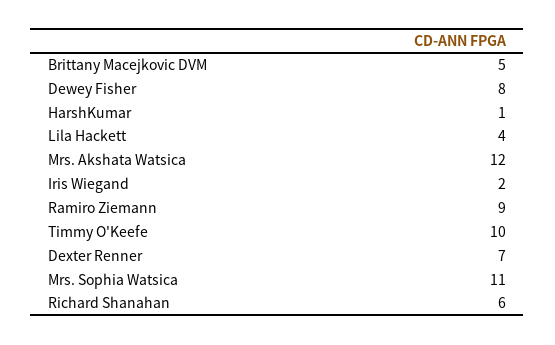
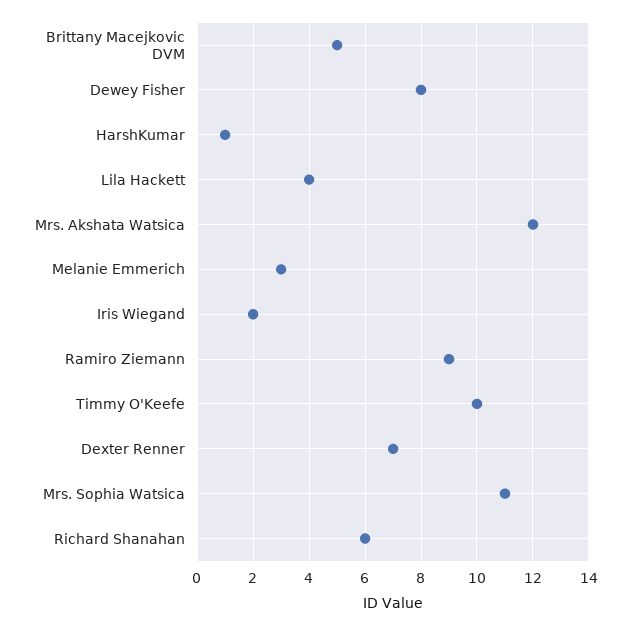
  {
    "Brittany Macejkovic DVM": 5,
    "Dewey Fisher": 8,
    "HarshKumar": 1,
    "Lila Hackett": 4,
    "Mrs. Akshata Watsica": 12,
    "Iris Wiegand": 2,
    "Ramiro Ziemann": 9,
    "Timmy O'Keefe": 10,
    "Dexter Renner": 7,
    "Mrs. Sophia Watsica": 11,
-   "Richard Shanahan": 6
+   "Richard Shanahan": 6,
+   "Melanie Emmerich": 3
  }

